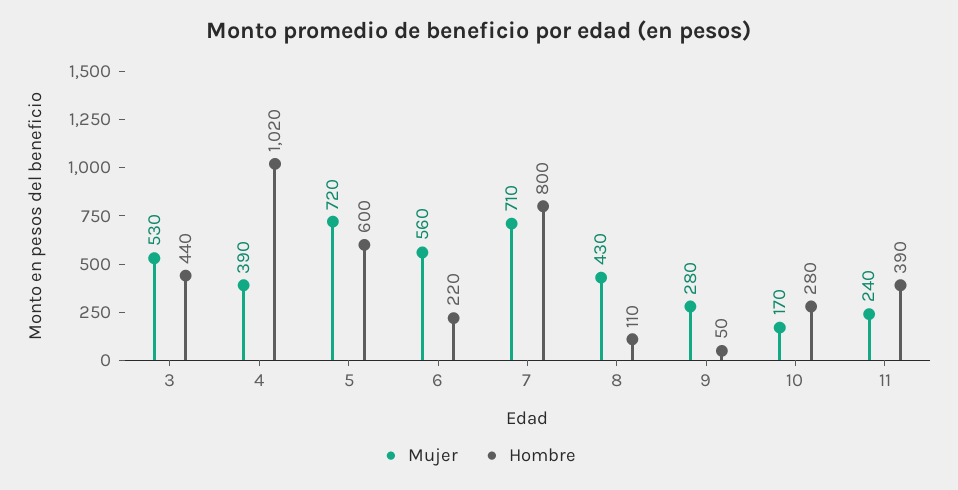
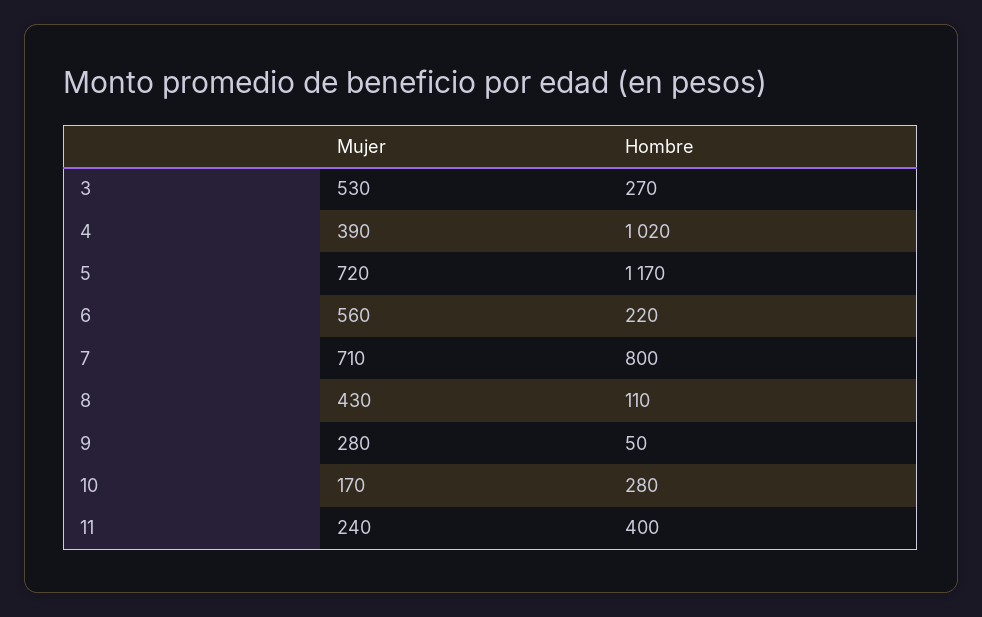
  {
    "Mujer": {
      "3": 530,
      "4": 390,
      "5": 720,
      "6": 560,
      "7": 710,
      "8": 430,
      "9": 280,
      "10": 170,
      "11": 240
    },
    "Hombre": {
-     "3": 440,
+     "3": 270,
      "4": 1020,
-     "5": 600,
+     "5": 1170,
      "6": 220,
      "7": 800,
      "8": 110,
      "9": 50,
      "10": 280,
-     "11": 390
+     "11": 400
    }
  }

